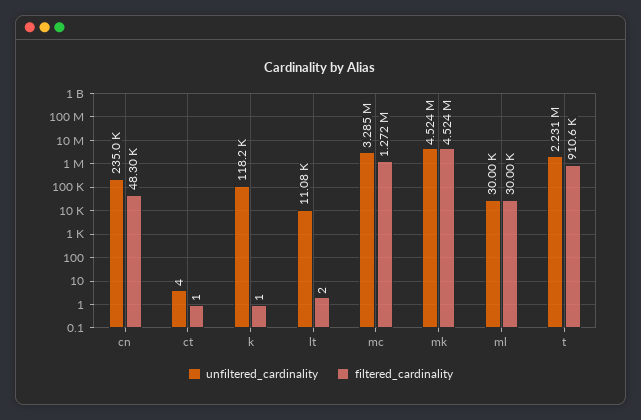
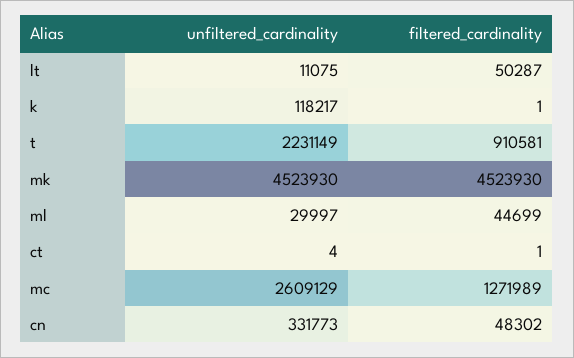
  {
    "unfiltered_cardinality": {
-     "cn": 235000,
+     "cn": 331773,
      "ct": 4,
      "k": 118217,
      "lt": 11075,
-     "mc": 3285000,
+     "mc": 2609129,
      "mk": 4523930,
      "ml": 29997,
      "t": 2231149
    },
    "filtered_cardinality": {
      "cn": 48302,
      "ct": 1,
      "k": 1,
-     "lt": 2,
+     "lt": 50287,
      "mc": 1271989,
      "mk": 4523930,
-     "ml": 30000,
+     "ml": 44699,
      "t": 910581
    }
  }

